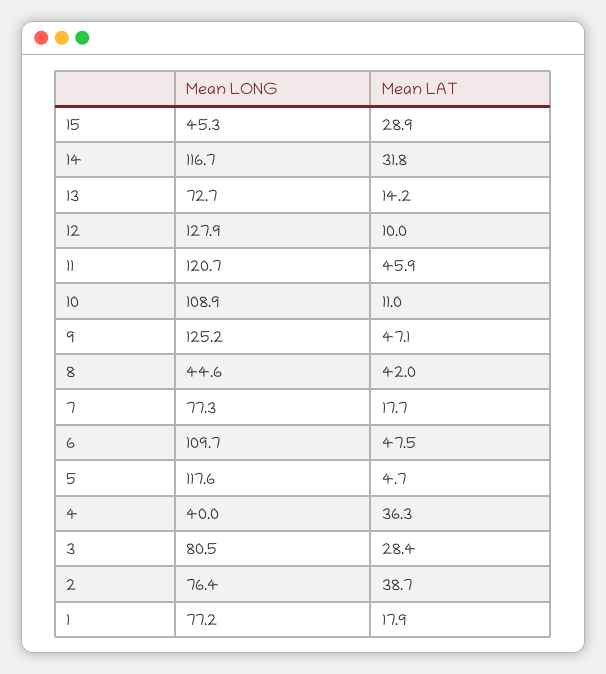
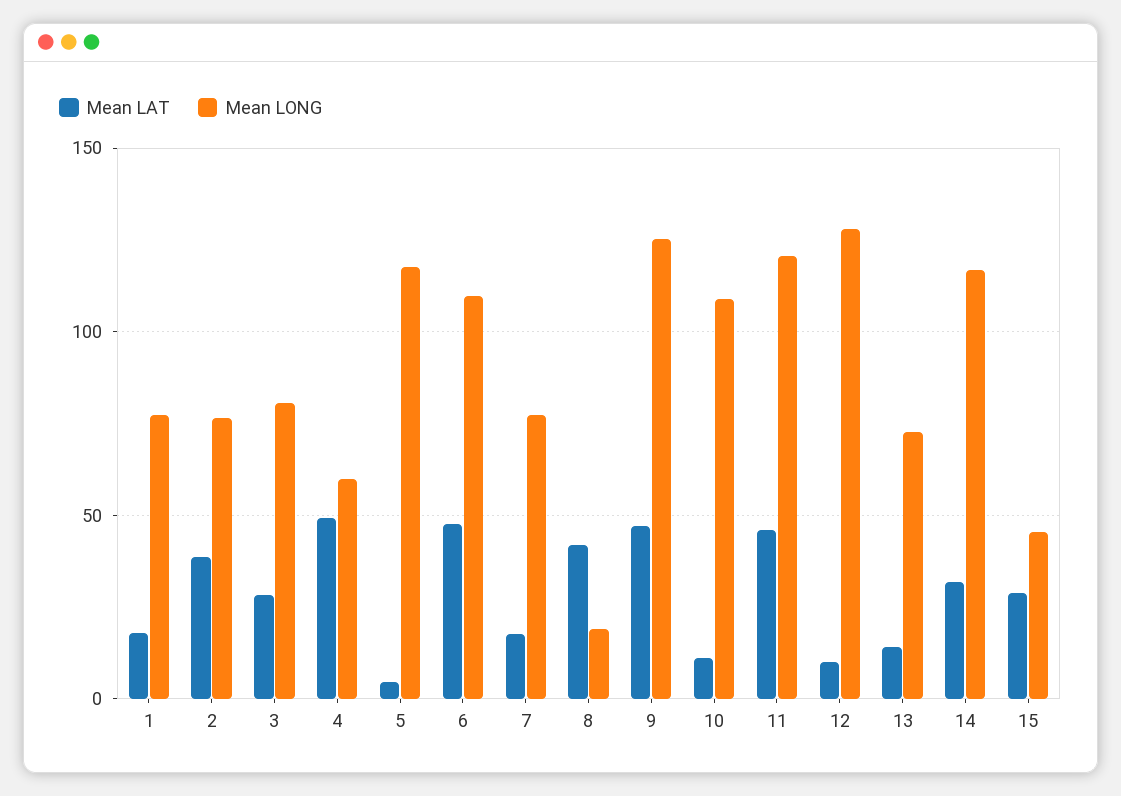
  {
    "Mean LONG": {
      "15": 45.3,
      "14": 116.7,
      "13": 72.7,
      "12": 127.9,
      "11": 120.7,
      "10": 108.9,
      "9": 125.2,
-     "8": 44.6,
+     "8": 20,
      "7": 77.3,
      "6": 109.7,
      "5": 117.6,
-     "4": 40,
+     "4": 60,
      "3": 80.5,
      "2": 76.4,
      "1": 77.2
    },
    "Mean LAT": {
      "15": 28.9,
      "14": 31.8,
      "13": 14.2,
      "12": 10,
      "11": 45.9,
      "10": 11,
      "9": 47.1,
      "8": 42,
      "7": 17.7,
      "6": 47.5,
      "5": 4.7,
-     "4": 36.3,
+     "4": 50,
      "3": 28.4,
      "2": 38.7,
      "1": 17.9
    }
  }

